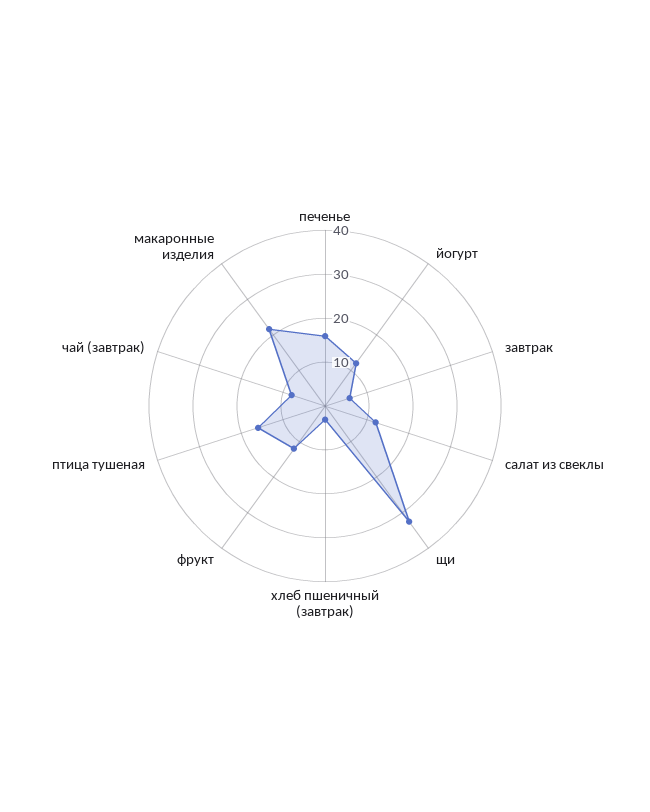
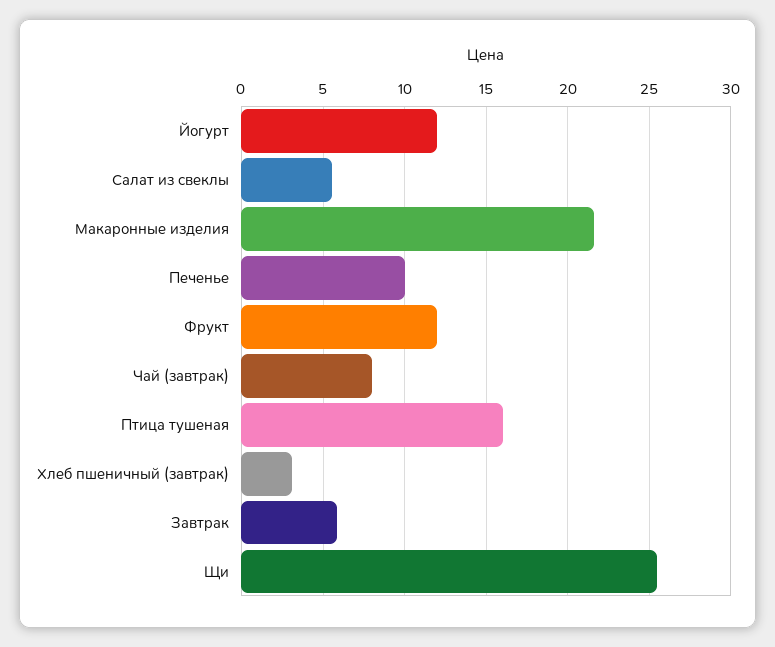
  {
-   "печенье": 16,
+   "печенье": 10,
    "йогурт": 12,
    "завтрак": 6,
-   "салат из свеклы": 12,
+   "салат из свеклы": 5.5,
-   "щи": 32,
+   "щи": 25.5,
    "хлеб пшеничный (завтрак)": 3,
    "фрукт": 12,
    "птица тушеная": 16,
    "чай (завтрак)": 8,
    "макаронные изделия": 21.5
  }

